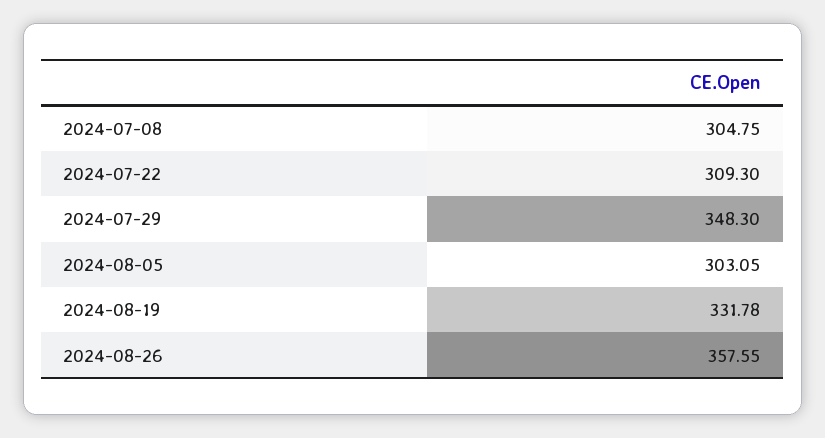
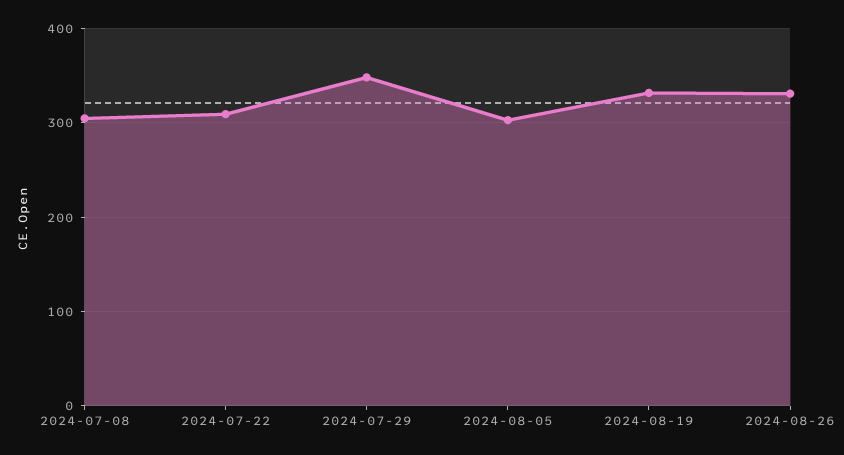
  {
    "2024-07-08": 304.75,
    "2024-07-22": 309.3,
    "2024-07-29": 348.3,
    "2024-08-05": 303.05,
    "2024-08-19": 331.78,
-   "2024-08-26": 357.55
+   "2024-08-26": 330
  }

